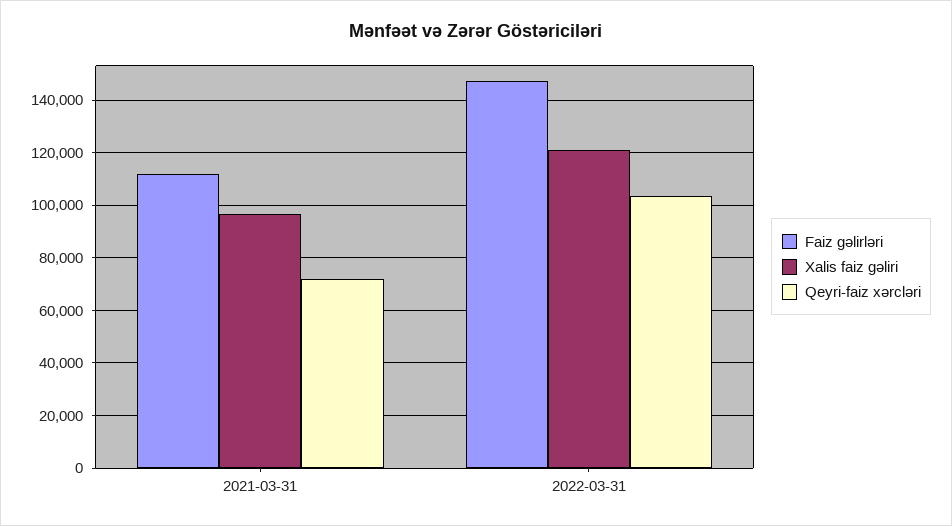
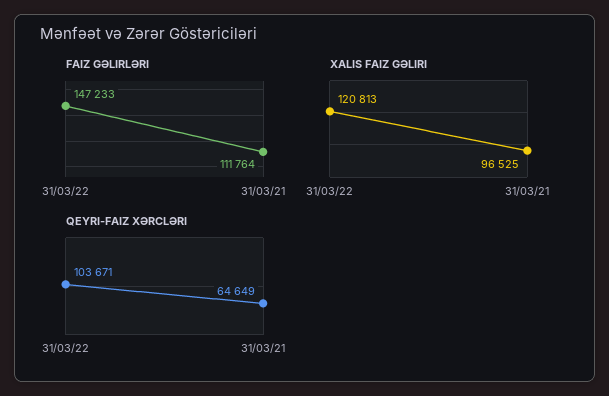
  {
    "Faiz gəlirləri": {
      "2021-03-31": 111764,
      "2022-03-31": 147233
    },
    "Xalis faiz gəliri": {
      "2021-03-31": 96525,
      "2022-03-31": 120813
    },
    "Qeyri-faiz xərcləri": {
-     "2021-03-31": 72500,
+     "2021-03-31": 64649,
      "2022-03-31": 103671
    }
  }

